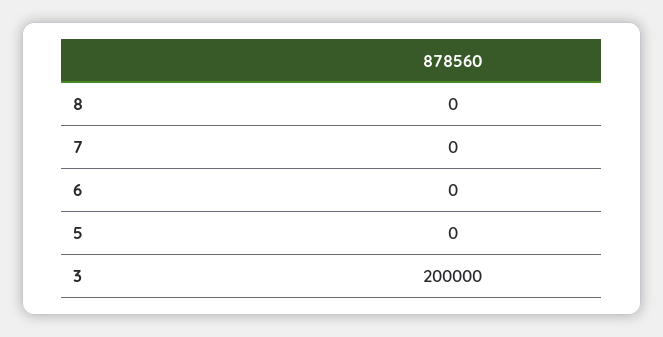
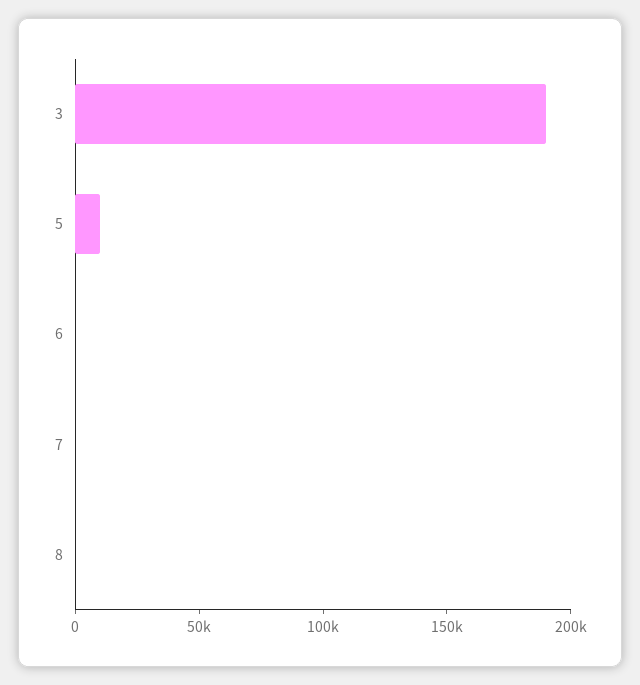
  {
    "8": 0,
    "7": 0,
    "6": 0,
-   "5": 0,
+   "5": 10000,
-   "3": 200000
+   "3": 190000
  }

